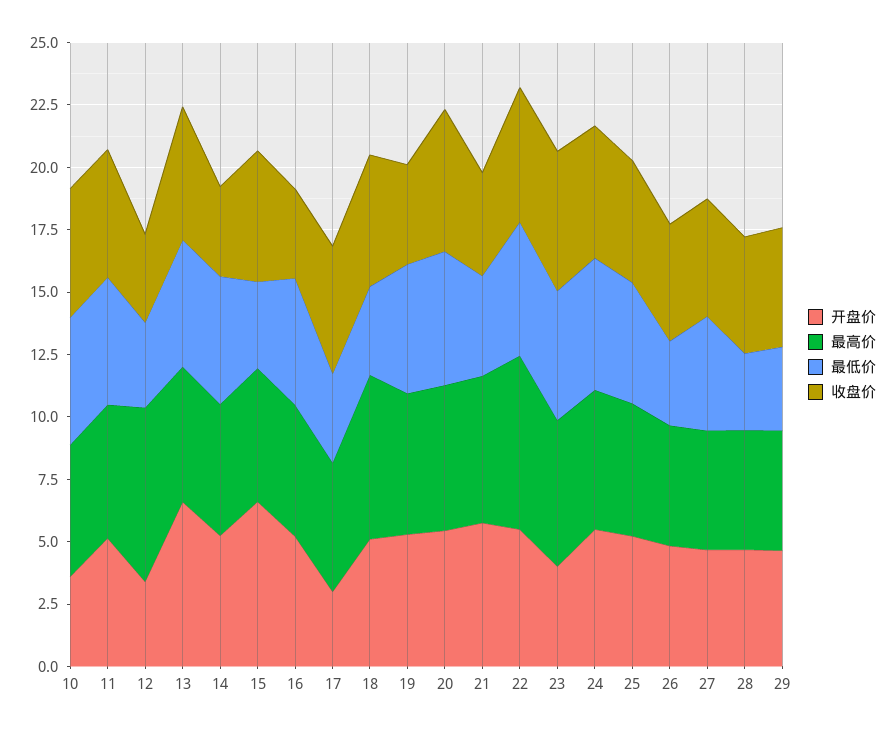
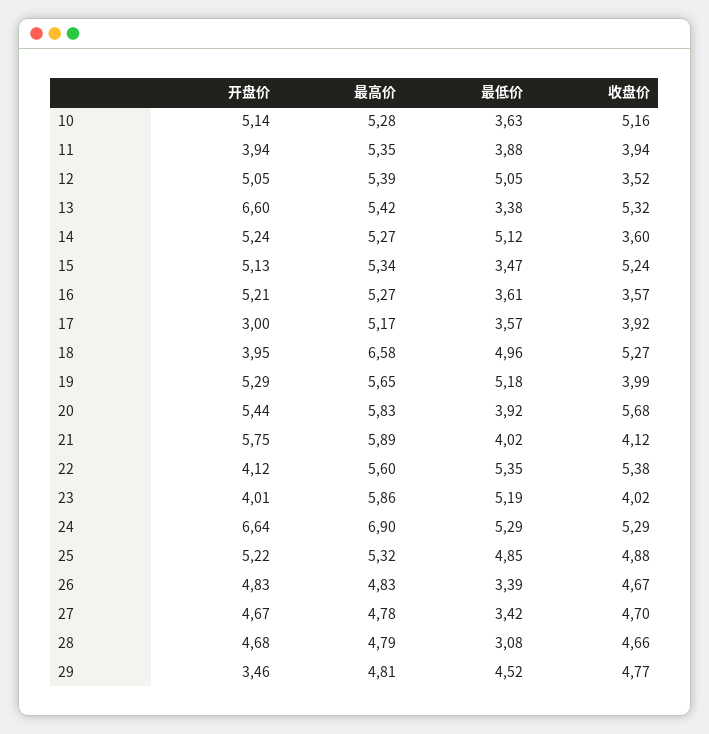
  {
    "开盘价": {
-     "10": 3.5,
+     "10": 5.14,
-     "11": 5,
+     "11": 3.94,
-     "12": 3.5,
+     "12": 5.05,
      "13": 6.6,
      "14": 5.24,
-     "15": 6.5,
+     "15": 5.13,
      "16": 5.21,
      "17": 3,
-     "18": 5,
+     "18": 3.95,
      "19": 5.29,
      "20": 5.44,
      "21": 5.75,
-     "22": 5.5,
+     "22": 4.12,
      "23": 4.01,
-     "24": 5.5,
+     "24": 6.64,
      "25": 5.22,
      "26": 4.83,
      "27": 4.67,
      "28": 4.68,
-     "29": 4.5
+     "29": 3.46
    },
    "最高价": {
      "10": 5.28,
      "11": 5.35,
-     "12": 7,
+     "12": 5.39,
      "13": 5.42,
      "14": 5.27,
      "15": 5.34,
      "16": 5.27,
      "17": 5.17,
      "18": 6.58,
      "19": 5.65,
      "20": 5.83,
      "21": 5.89,
-     "22": 7,
+     "22": 5.6,
      "23": 5.86,
-     "24": 5.5,
+     "24": 6.9,
      "25": 5.32,
      "26": 4.83,
      "27": 4.78,
      "28": 4.79,
      "29": 4.81
    },
    "最低价": {
-     "10": 5,
+     "10": 3.63,
-     "11": 5,
+     "11": 3.88,
-     "12": 3.5,
+     "12": 5.05,
-     "13": 5,
+     "13": 3.38,
      "14": 5.12,
      "15": 3.47,
-     "16": 5,
+     "16": 3.61,
      "17": 3.57,
-     "18": 3.5,
+     "18": 4.96,
      "19": 5.18,
-     "20": 5.5,
+     "20": 3.92,
      "21": 4.02,
      "22": 5.35,
      "23": 5.19,
      "24": 5.29,
      "25": 4.85,
      "26": 3.39,
-     "27": 4.5,
+     "27": 3.42,
      "28": 3.08,
-     "29": 3.5
+     "29": 4.52
    },
    "收盘价": {
      "10": 5.16,
-     "11": 5,
+     "11": 3.94,
      "12": 3.52,
      "13": 5.32,
      "14": 3.6,
      "15": 5.24,
      "16": 3.57,
-     "17": 5,
+     "17": 3.92,
      "18": 5.27,
      "19": 3.99,
      "20": 5.68,
      "21": 4.12,
      "22": 5.38,
-     "23": 5.5,
+     "23": 4.02,
      "24": 5.29,
      "25": 4.88,
      "26": 4.67,
      "27": 4.7,
      "28": 4.66,
      "29": 4.77
    }
  }

